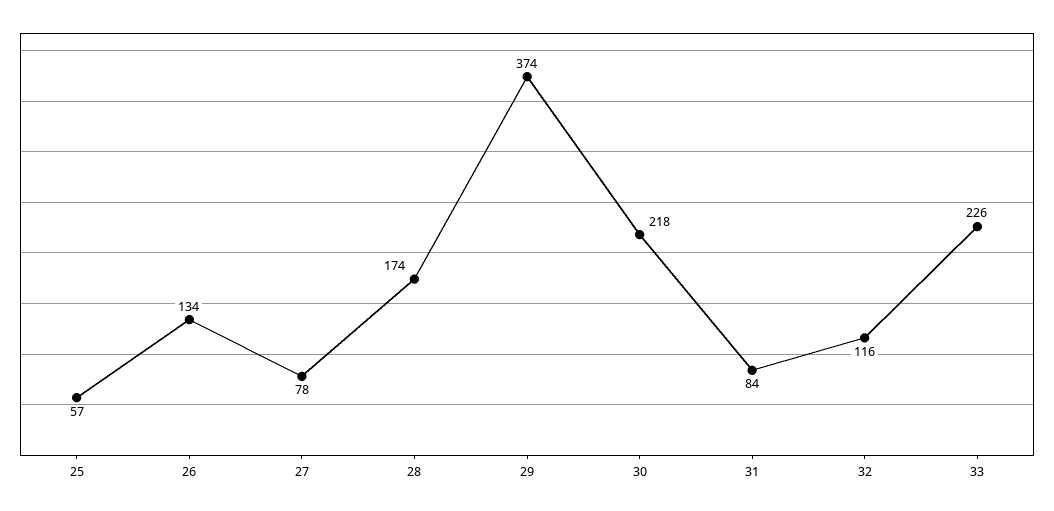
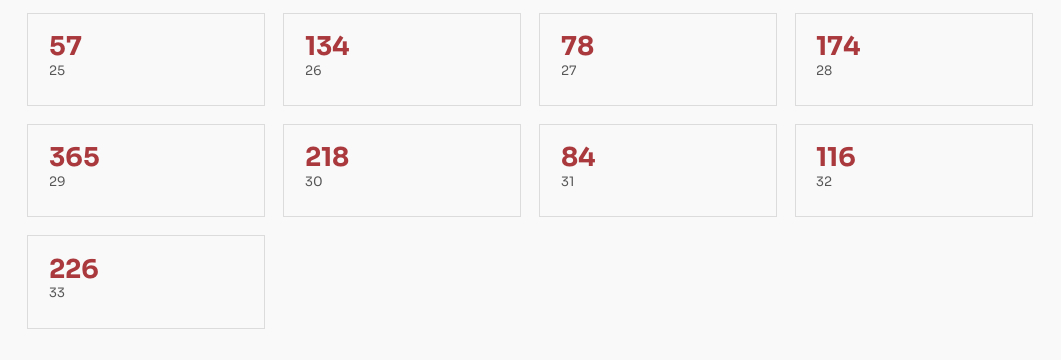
  {
    "25": 57,
    "26": 134,
    "27": 78,
    "28": 174,
-   "29": 374,
+   "29": 365,
    "30": 218,
    "31": 84,
    "32": 116,
    "33": 226
  }

